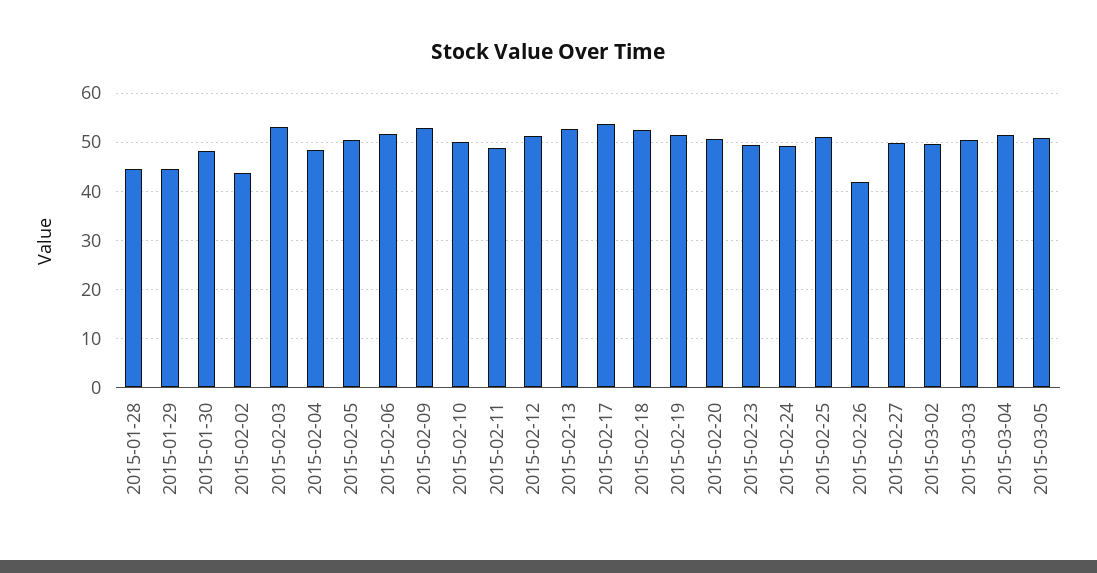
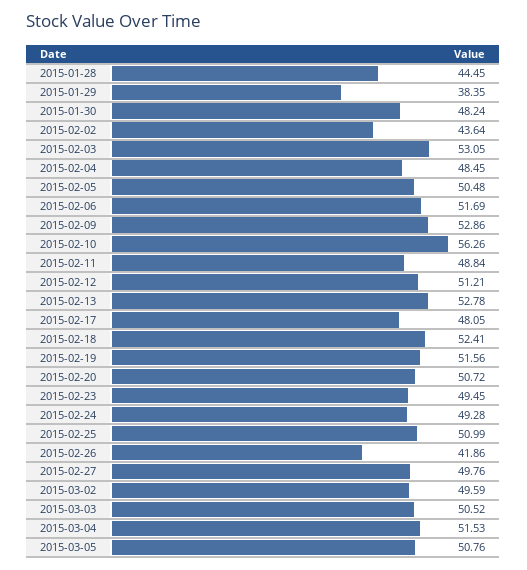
  {
    "2015-01-28": 44.45,
-   "2015-01-29": 44,
+   "2015-01-29": 38.35,
    "2015-01-30": 48.24,
    "2015-02-02": 43.64,
    "2015-02-03": 53.05,
    "2015-02-04": 48.45,
    "2015-02-05": 50.48,
    "2015-02-06": 51.69,
    "2015-02-09": 52.86,
-   "2015-02-10": 50,
+   "2015-02-10": 56.26,
    "2015-02-11": 48.84,
    "2015-02-12": 51.21,
    "2015-02-13": 52.78,
-   "2015-02-17": 54,
+   "2015-02-17": 48.05,
    "2015-02-18": 52.41,
    "2015-02-19": 51.56,
    "2015-02-20": 50.72,
    "2015-02-23": 49.45,
    "2015-02-24": 49.28,
    "2015-02-25": 50.99,
    "2015-02-26": 41.86,
    "2015-02-27": 49.76,
    "2015-03-02": 49.59,
    "2015-03-03": 50.52,
    "2015-03-04": 51.53,
    "2015-03-05": 50.76
  }

